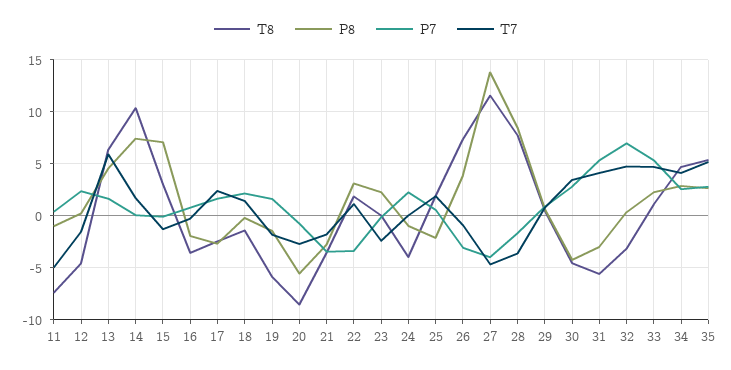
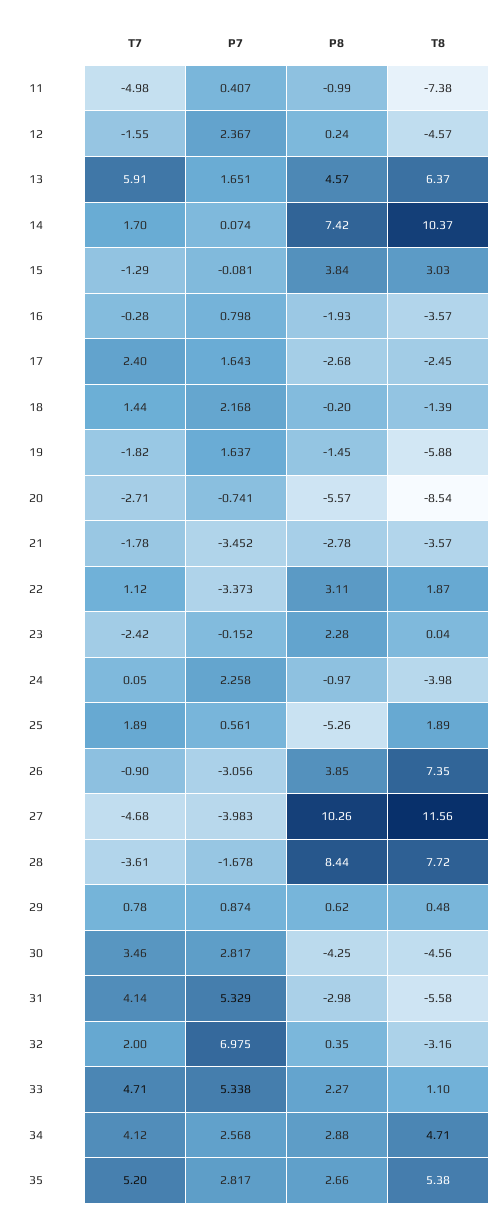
  {
    "T8": {
      "11": -7.38,
      "12": -4.57,
      "13": 6.37,
      "14": 10.37,
      "15": 3.03,
      "16": -3.57,
      "17": -2.45,
      "18": -1.39,
      "19": -5.88,
      "20": -8.54,
      "21": -3.57,
      "22": 1.87,
      "23": 0.04,
      "24": -3.98,
      "25": 1.89,
      "26": 7.35,
      "27": 11.56,
      "28": 7.72,
      "29": 0.48,
      "30": -4.56,
      "31": -5.58,
      "32": -3.16,
      "33": 1.1,
      "34": 4.71,
      "35": 5.38
    },
    "P8": {
      "11": -0.99,
      "12": 0.24,
      "13": 4.57,
      "14": 7.42,
-     "15": 7,
+     "15": 3.84,
      "16": -1.93,
      "17": -2.68,
      "18": -0.2,
      "19": -1.45,
      "20": -5.57,
      "21": -2.78,
      "22": 3.11,
      "23": 2.28,
      "24": -0.97,
-     "25": -2,
+     "25": -5.26,
      "26": 3.85,
-     "27": 14,
+     "27": 10.26,
      "28": 8.44,
      "29": 0.62,
      "30": -4.25,
      "31": -2.98,
      "32": 0.35,
      "33": 2.27,
      "34": 2.88,
      "35": 2.66
    },
    "P7": {
      "11": 0.407,
      "12": 2.367,
      "13": 1.651,
      "14": 0.074,
      "15": -0.081,
      "16": 0.798,
      "17": 1.643,
      "18": 2.168,
      "19": 1.637,
      "20": -0.741,
      "21": -3.452,
      "22": -3.373,
      "23": -0.152,
      "24": 2.258,
      "25": 0.561,
      "26": -3.056,
      "27": -3.983,
      "28": -1.678,
      "29": 0.874,
      "30": 2.817,
      "31": 5.329,
      "32": 6.975,
      "33": 5.338,
      "34": 2.568,
      "35": 2.817
    },
    "T7": {
      "11": -4.98,
      "12": -1.55,
      "13": 5.91,
      "14": 1.7,
      "15": -1.29,
      "16": -0.28,
      "17": 2.4,
      "18": 1.44,
      "19": -1.82,
      "20": -2.71,
      "21": -1.78,
      "22": 1.12,
      "23": -2.42,
      "24": 0.05,
      "25": 1.89,
      "26": -0.9,
      "27": -4.68,
      "28": -3.61,
      "29": 0.78,
      "30": 3.46,
      "31": 4.14,
-     "32": 5,
+     "32": 2,
      "33": 4.71,
      "34": 4.12,
      "35": 5.2
    }
  }

